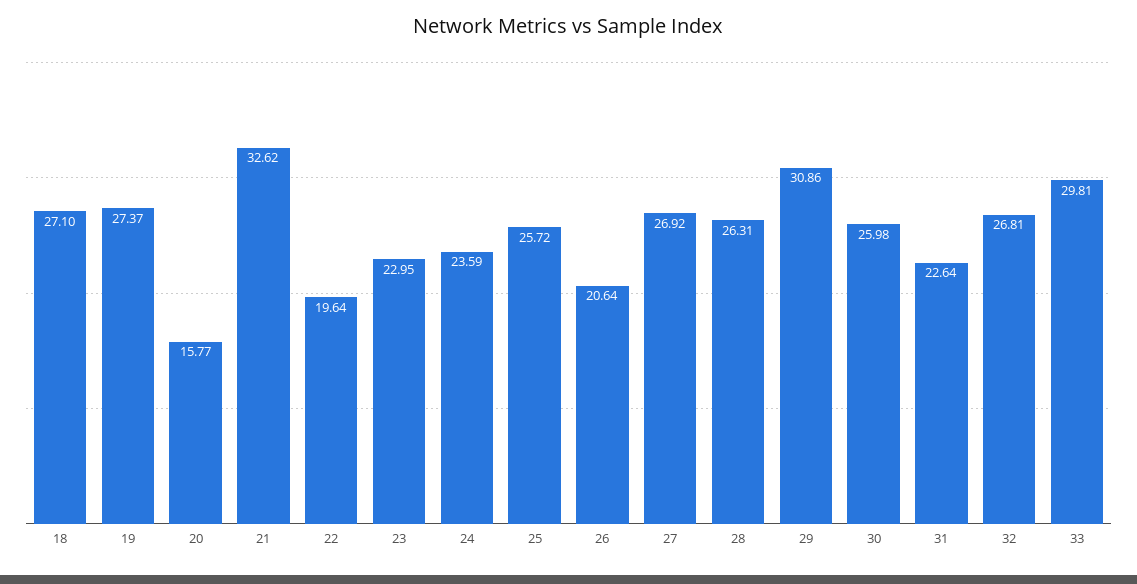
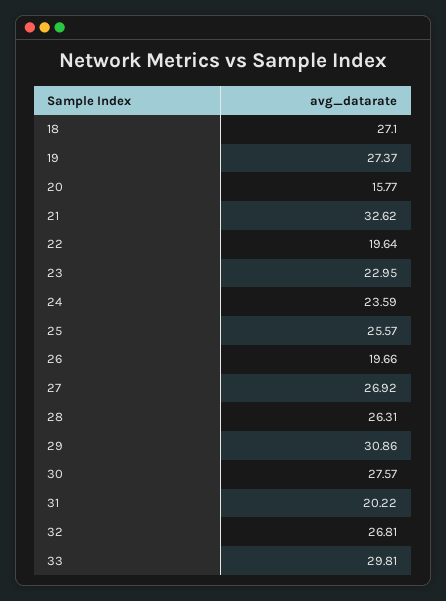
  {
    "18": 27.1,
    "19": 27.37,
    "20": 15.77,
    "21": 32.62,
    "22": 19.64,
    "23": 22.95,
    "24": 23.59,
-   "25": 25.72,
+   "25": 25.57,
-   "26": 20.64,
+   "26": 19.66,
    "27": 26.92,
    "28": 26.31,
    "29": 30.86,
-   "30": 25.98,
+   "30": 27.57,
-   "31": 22.64,
+   "31": 20.22,
    "32": 26.81,
    "33": 29.81
  }

